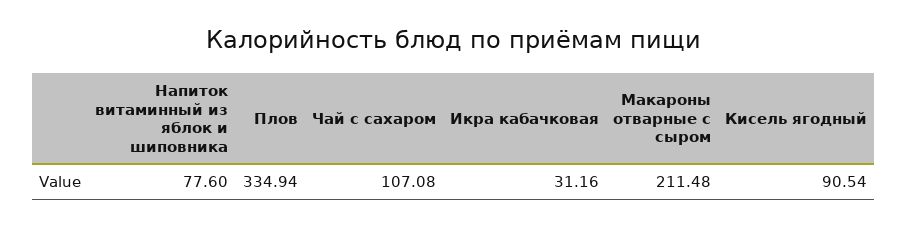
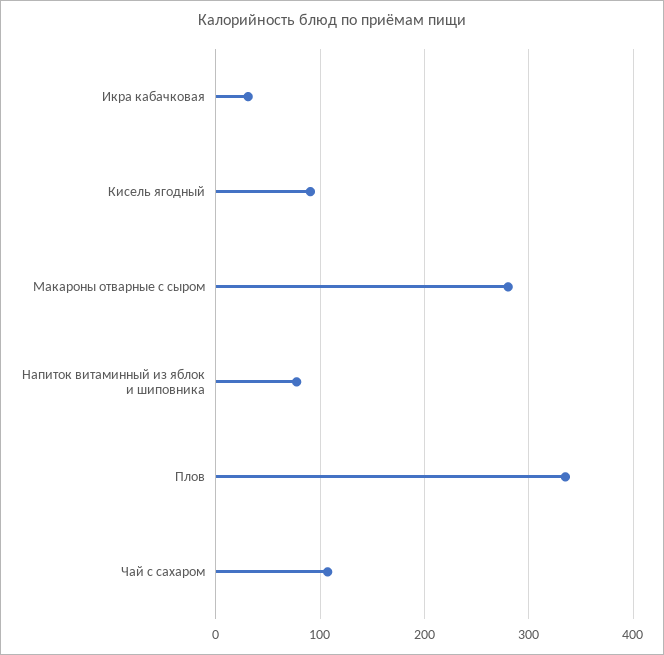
  {
    "Напиток витаминный из яблок и шиповника": 77.6,
    "Плов": 334.94,
    "Чай с сахаром": 107.08,
    "Икра кабачковая": 31.16,
-   "Макароны отварные с сыром": 211.48,
+   "Макароны отварные с сыром": 280,
    "Кисель ягодный": 90.54
  }

